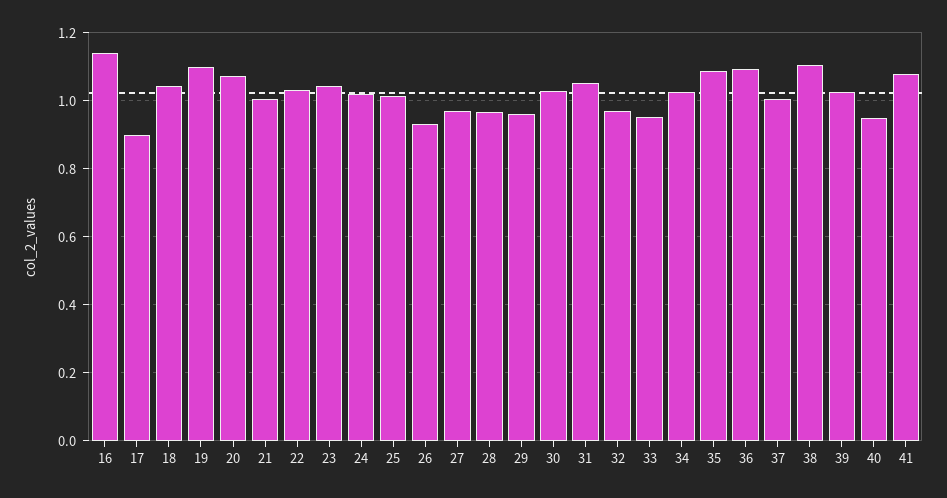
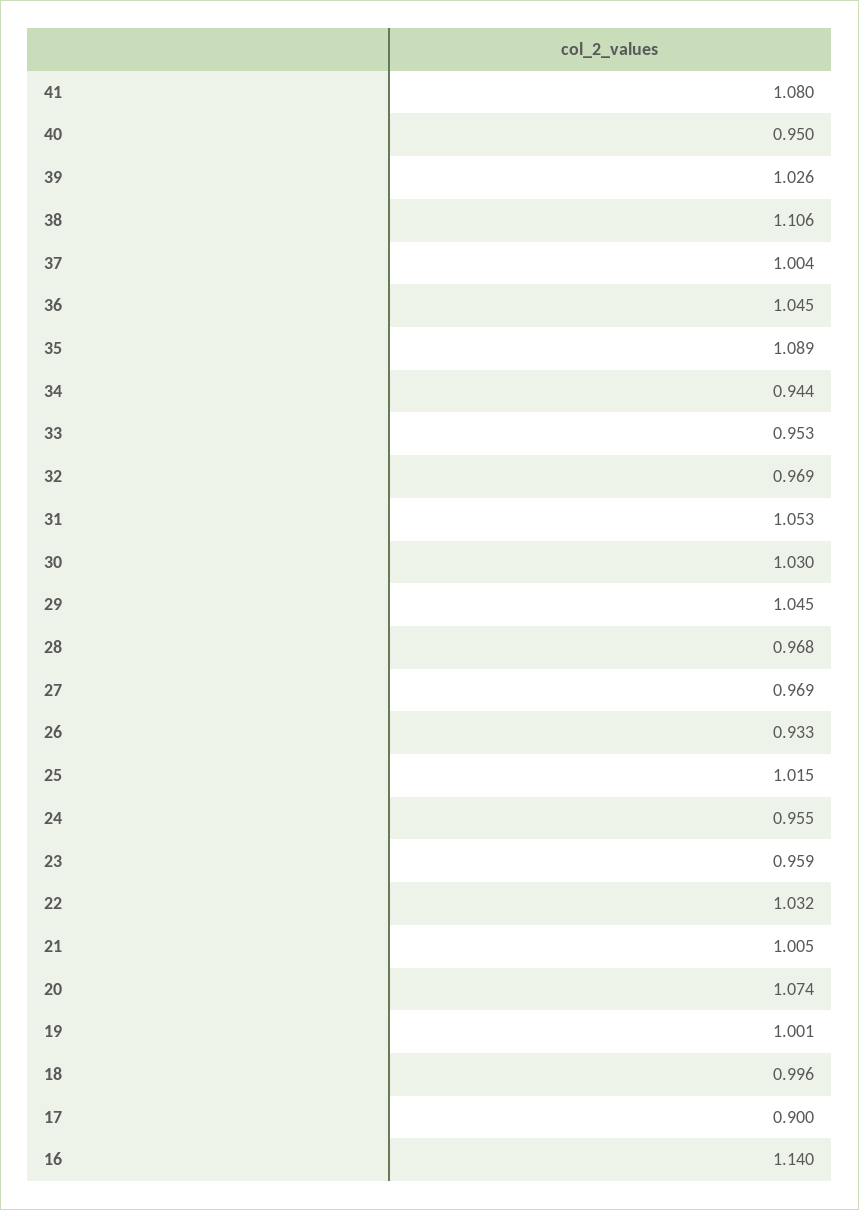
  {
    "16": 1.14,
    "17": 0.9,
-   "18": 1.04,
+   "18": 0.996,
-   "19": 1.1,
+   "19": 1.001,
    "20": 1.074,
    "21": 1.005,
    "22": 1.032,
-   "23": 1.04,
+   "23": 0.959,
-   "24": 1.02,
+   "24": 0.955,
    "25": 1.015,
    "26": 0.933,
    "27": 0.969,
    "28": 0.968,
-   "29": 0.96,
+   "29": 1.045,
    "30": 1.03,
    "31": 1.053,
    "32": 0.969,
    "33": 0.953,
-   "34": 1.02,
+   "34": 0.944,
    "35": 1.089,
-   "36": 1.1,
+   "36": 1.045,
    "37": 1.004,
    "38": 1.106,
    "39": 1.026,
    "40": 0.95,
    "41": 1.08
  }

